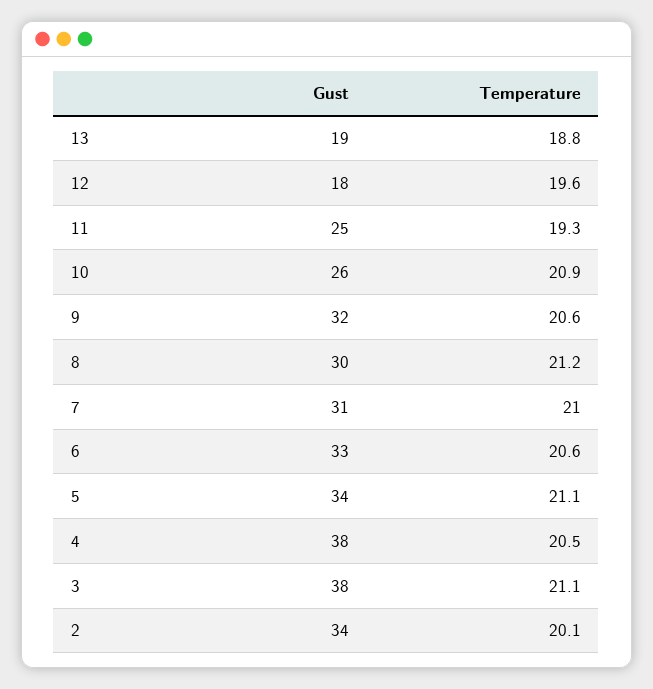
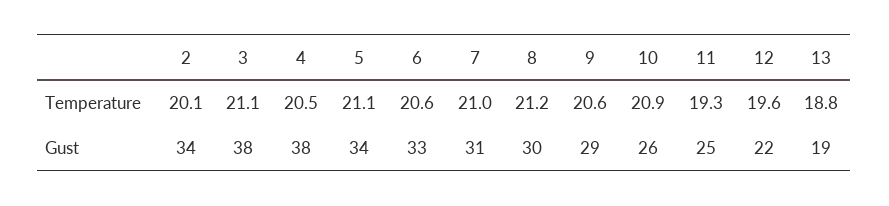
  {
    "Gust": {
      "13": 19,
-     "12": 18,
+     "12": 22,
      "11": 25,
      "10": 26,
-     "9": 32,
+     "9": 29,
      "8": 30,
      "7": 31,
      "6": 33,
      "5": 34,
      "4": 38,
      "3": 38,
      "2": 34
    },
    "Temperature": {
      "13": 18.8,
      "12": 19.6,
      "11": 19.3,
      "10": 20.9,
      "9": 20.6,
      "8": 21.2,
      "7": 21,
      "6": 20.6,
      "5": 21.1,
      "4": 20.5,
      "3": 21.1,
      "2": 20.1
    }
  }

